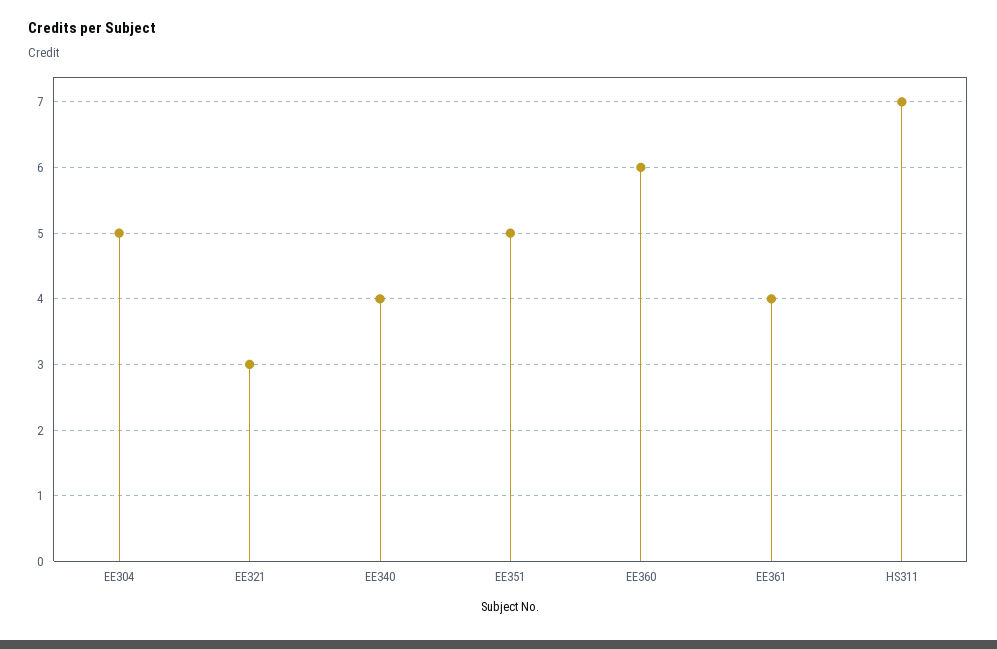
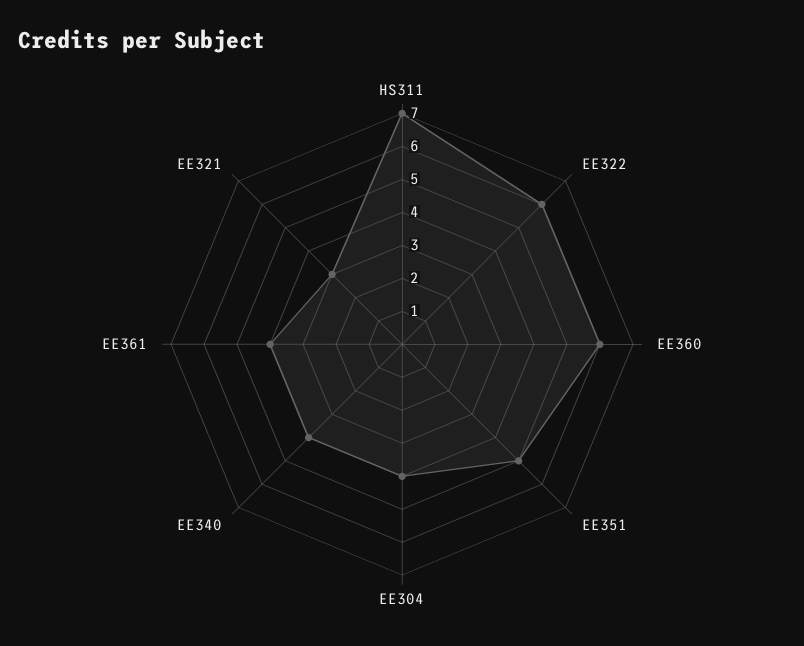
  {
-   "EE304": 5,
+   "EE304": 4,
    "EE321": 3,
    "EE340": 4,
    "EE351": 5,
    "EE360": 6,
    "EE361": 4,
-   "HS311": 7
+   "HS311": 7,
+   "EE322": 6
  }

